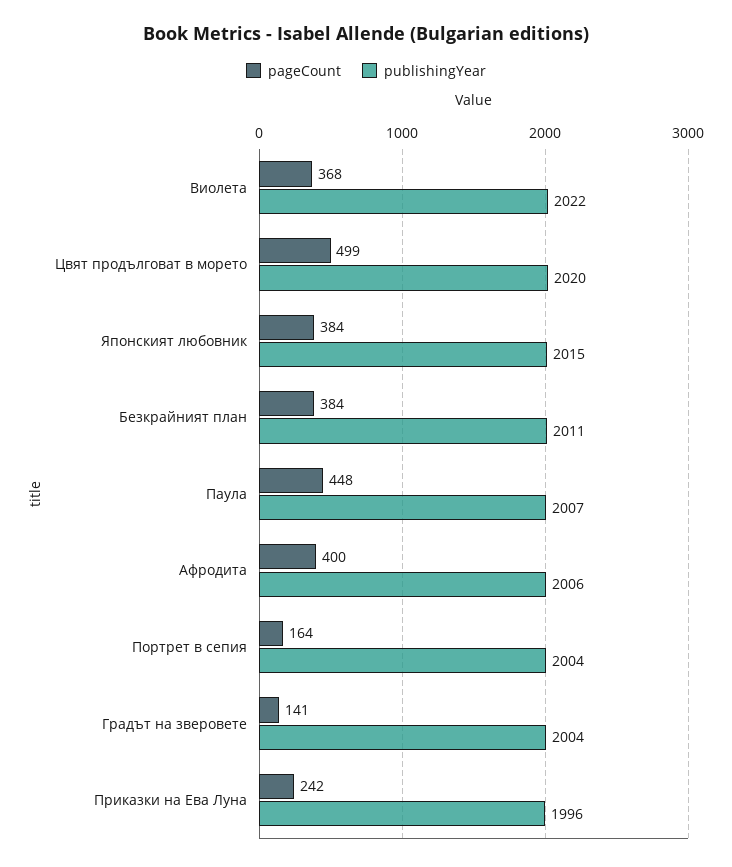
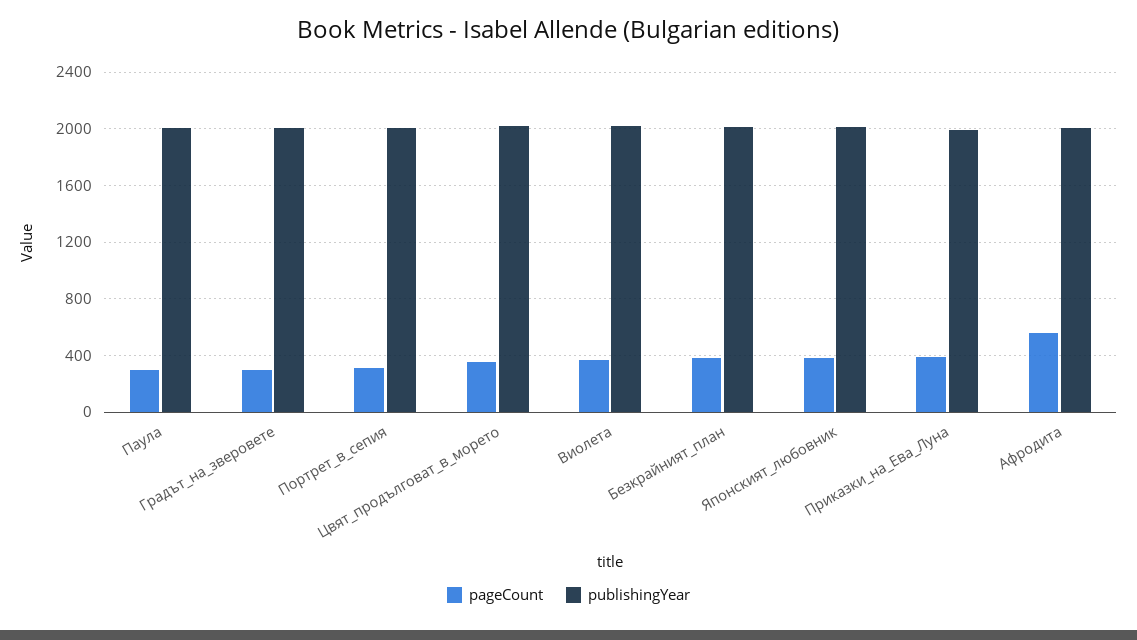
  {
    "pageCount": {
      "Виолета": 368,
-     "Цвят продълговат в морето": 499,
+     "Цвят продълговат в морето": 350,
      "Японският любовник": 384,
      "Безкрайният план": 384,
-     "Паула": 448,
+     "Паула": 300,
-     "Афродита": 400,
+     "Афродита": 550,
-     "Портрет в сепия": 164,
+     "Портрет в сепия": 300,
-     "Градът на зверовете": 141,
+     "Градът на зверовете": 300,
-     "Приказки на Ева Луна": 242
+     "Приказки на Ева Луна": 400
    },
    "publishingYear": {
      "Виолета": 2022,
      "Цвят продълговат в морето": 2020,
      "Японският любовник": 2015,
      "Безкрайният план": 2011,
      "Паула": 2007,
      "Афродита": 2006,
      "Портрет в сепия": 2004,
      "Градът на зверовете": 2004,
      "Приказки на Ева Луна": 1996
    }
  }

